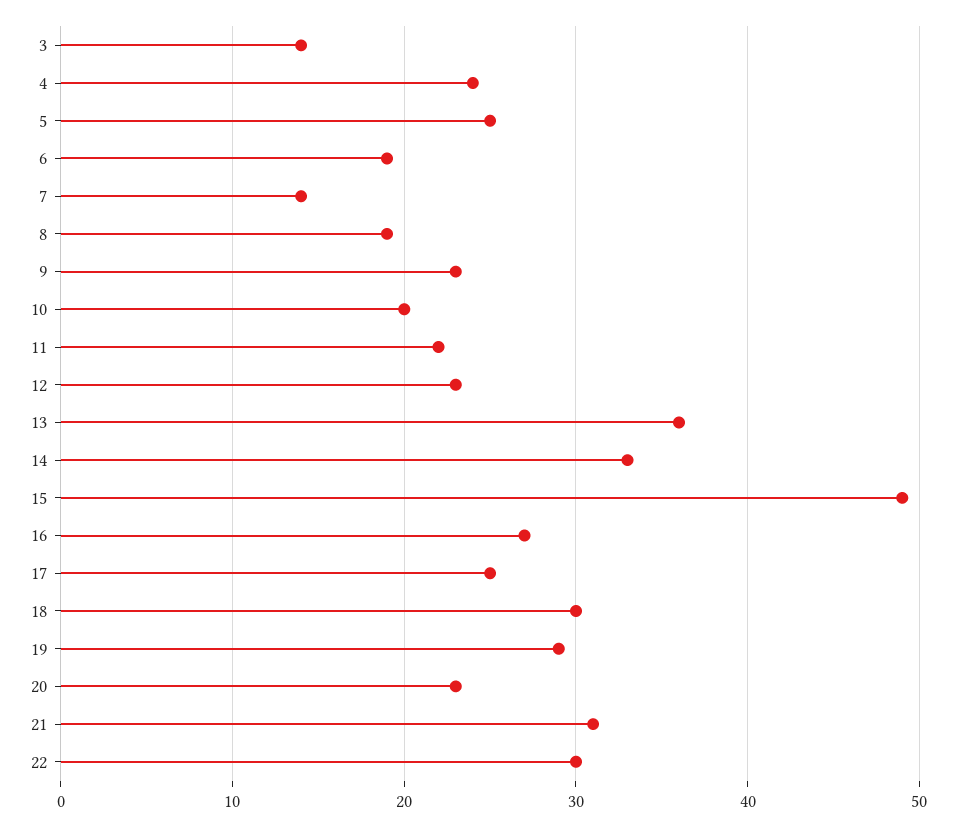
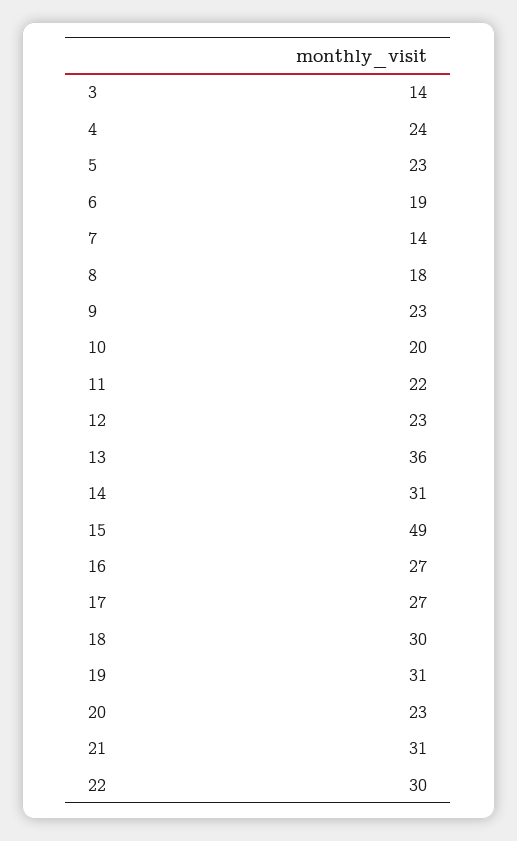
  {
    "3": 14,
    "4": 24,
-   "5": 25,
+   "5": 23,
    "6": 19,
    "7": 14,
-   "8": 19,
+   "8": 18,
    "9": 23,
    "10": 20,
    "11": 22,
    "12": 23,
    "13": 36,
-   "14": 33,
+   "14": 31,
    "15": 49,
    "16": 27,
-   "17": 25,
+   "17": 27,
    "18": 30,
-   "19": 29,
+   "19": 31,
    "20": 23,
    "21": 31,
    "22": 30
  }

